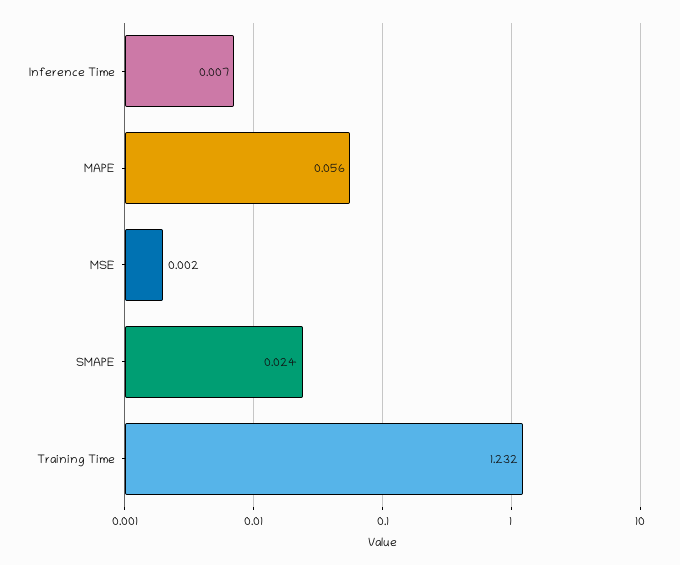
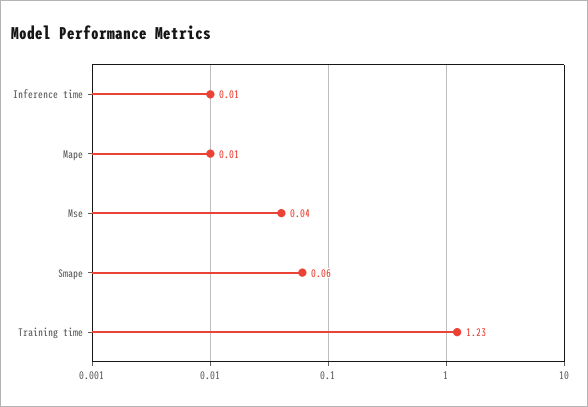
  {
    "Inference Time": 0.007,
-   "MAPE": 0.056,
+   "MAPE": 0.01,
-   "MSE": 0.002,
+   "MSE": 0.04,
-   "SMAPE": 0.024,
+   "SMAPE": 0.06,
    "Training Time": 1.232
  }

